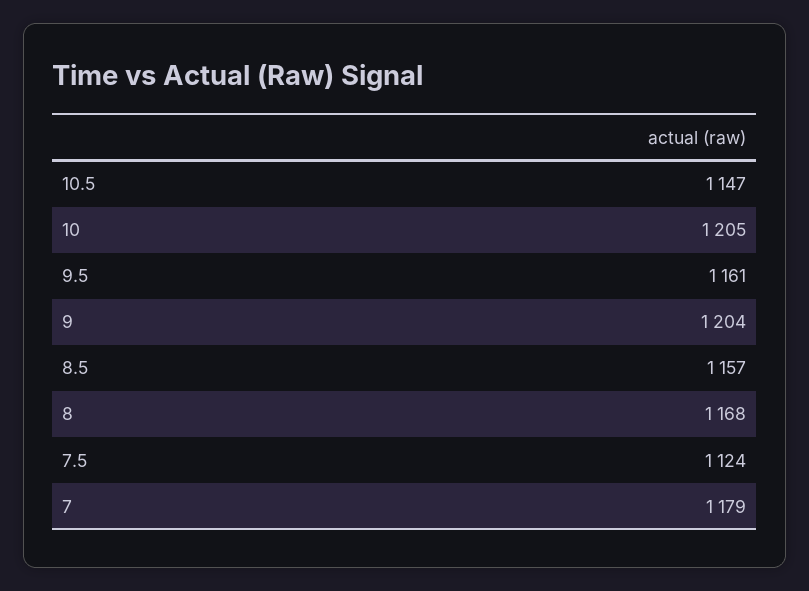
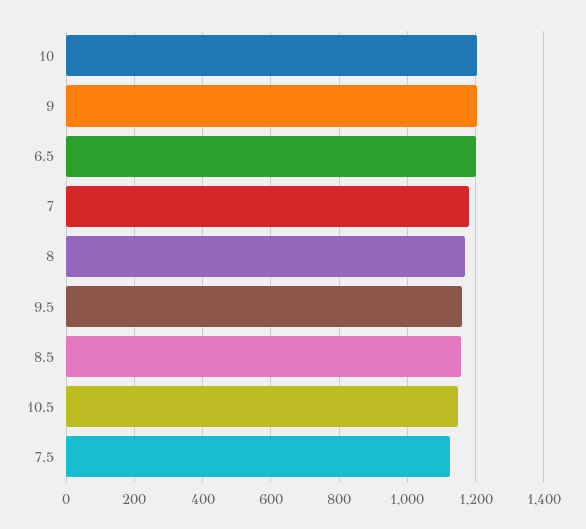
  {
    "10.5": 1147,
    "10": 1205,
    "9.5": 1161,
    "9": 1204,
    "8.5": 1157,
    "8": 1168,
    "7.5": 1124,
-   "7": 1179
+   "7": 1179,
+   "6.5": 1200
  }

